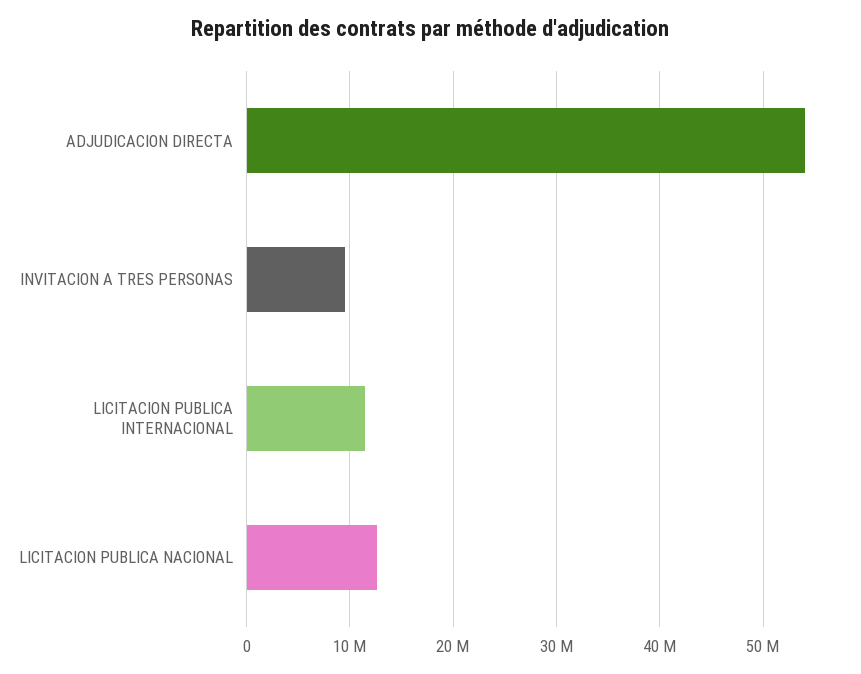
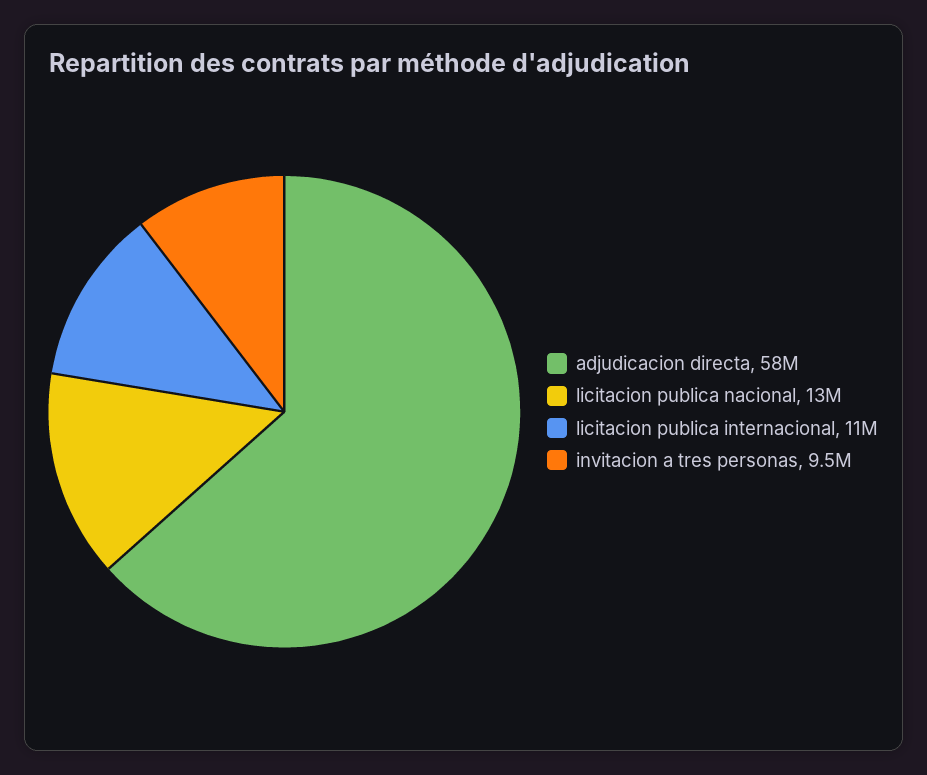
  {
-   "ADJUDICACION DIRECTA": 54000000,
+   "ADJUDICACION DIRECTA": 58000000,
    "INVITACION A TRES PERSONAS": 9500000,
    "LICITACION PUBLICA INTERNACIONAL": 11000000,
    "LICITACION PUBLICA NACIONAL": 13000000
  }

